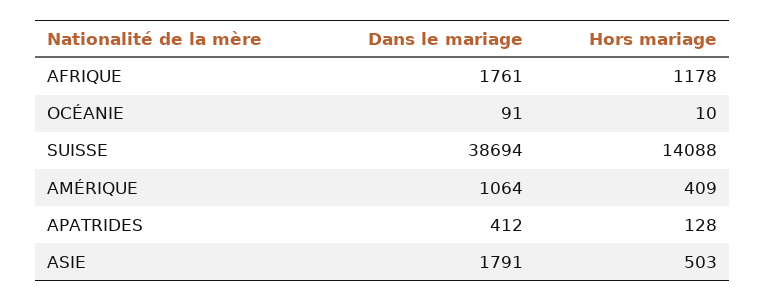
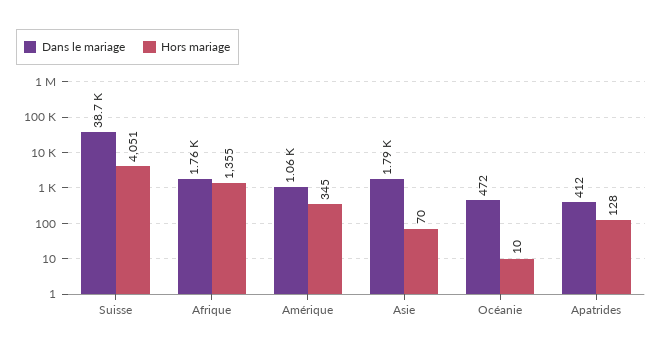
  {
    "Dans le mariage": {
      "AFRIQUE": 1761,
-     "OCÉANIE": 91,
+     "OCÉANIE": 472,
      "SUISSE": 38694,
      "AMÉRIQUE": 1064,
      "APATRIDES": 412,
      "ASIE": 1791
    },
    "Hors mariage": {
-     "AFRIQUE": 1178,
+     "AFRIQUE": 1355,
      "OCÉANIE": 10,
-     "SUISSE": 14088,
+     "SUISSE": 4051,
-     "AMÉRIQUE": 409,
+     "AMÉRIQUE": 345,
      "APATRIDES": 128,
-     "ASIE": 503
+     "ASIE": 70
    }
  }

